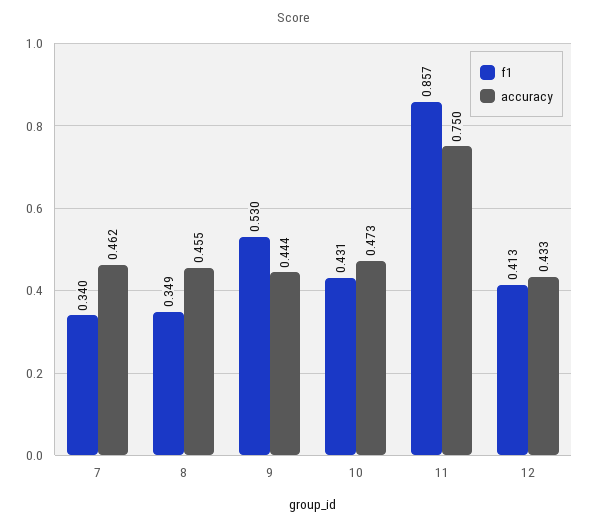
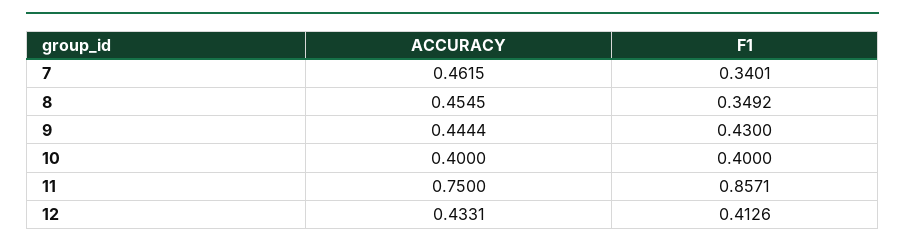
  {
    "f1": {
      "7": 0.3401,
      "8": 0.3492,
-     "9": 0.53,
+     "9": 0.43,
-     "10": 0.431,
+     "10": 0.4,
      "11": 0.8571,
      "12": 0.4126
    },
    "accuracy": {
      "7": 0.4615,
      "8": 0.4545,
      "9": 0.4444,
-     "10": 0.473,
+     "10": 0.4,
      "11": 0.75,
      "12": 0.4331
    }
  }

